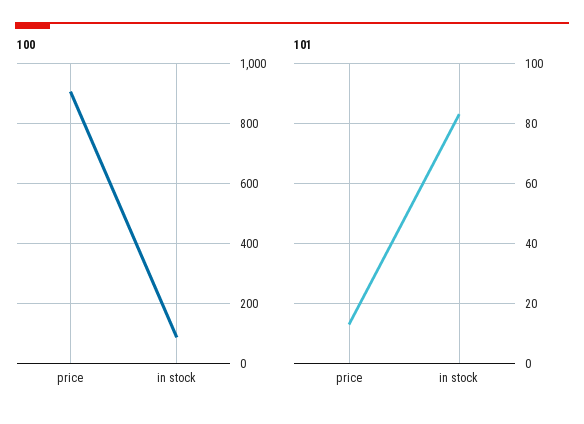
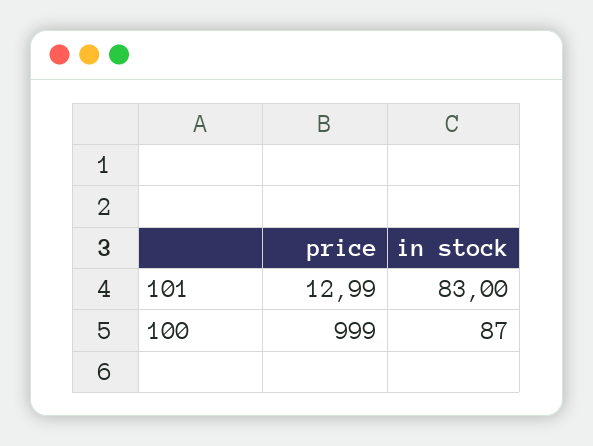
  {
    "100": {
-     "price": 900,
+     "price": 999,
      "in stock": 87
    },
    "101": {
      "price": 12.99,
      "in stock": 83
    }
  }

